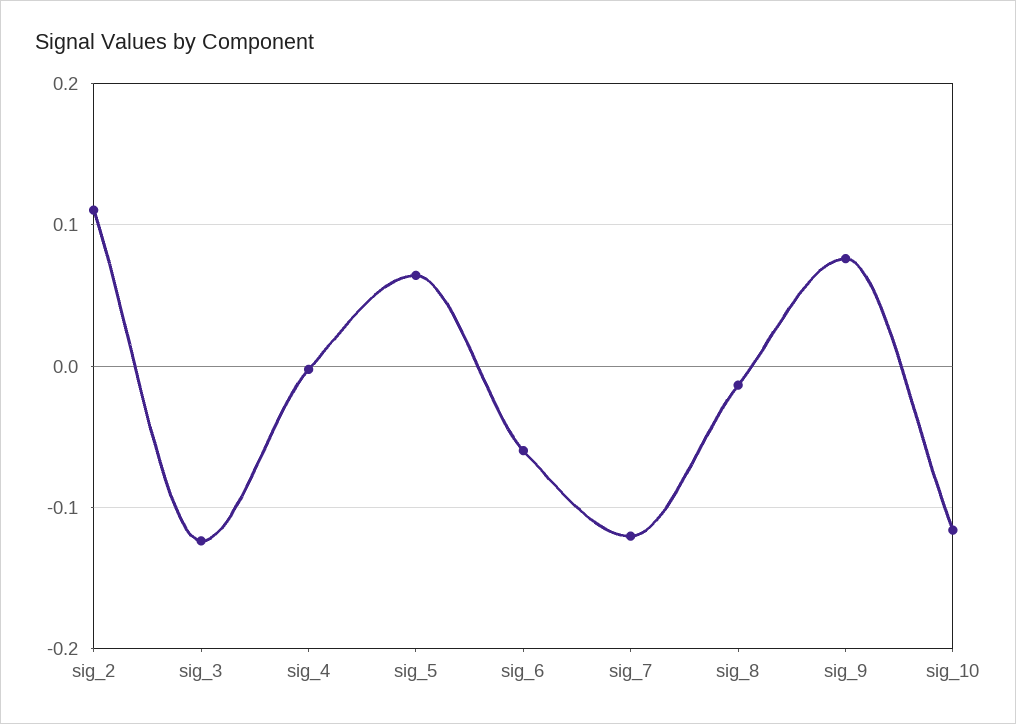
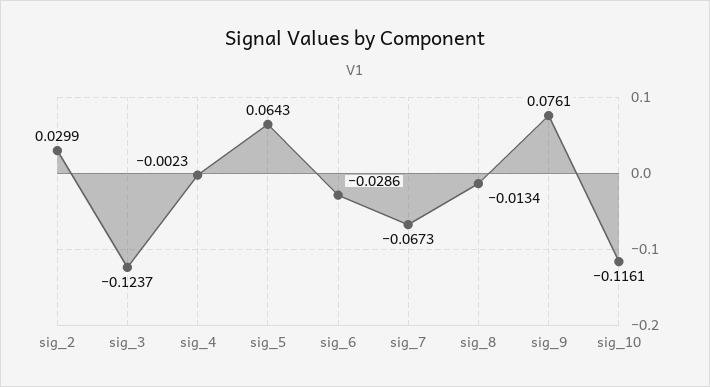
  {
-   "sig_2": 0.11,
+   "sig_2": 0.0299,
    "sig_3": -0.1237,
    "sig_4": -0.0023,
    "sig_5": 0.0643,
-   "sig_6": -0.06,
+   "sig_6": -0.0286,
-   "sig_7": -0.12,
+   "sig_7": -0.0673,
    "sig_8": -0.0134,
    "sig_9": 0.0761,
    "sig_10": -0.1161
  }

